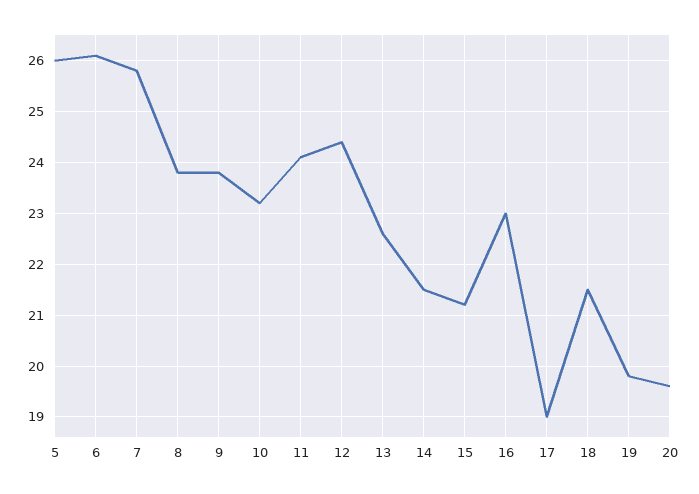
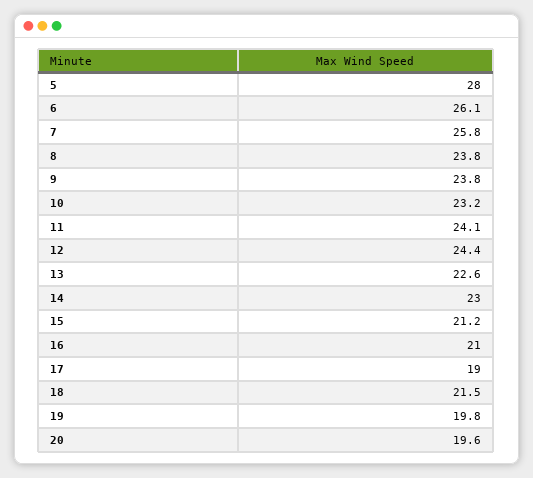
  {
-   "5": 26,
+   "5": 28,
    "6": 26.1,
    "7": 25.8,
    "8": 23.8,
    "9": 23.8,
    "10": 23.2,
    "11": 24.1,
    "12": 24.4,
    "13": 22.6,
-   "14": 21.5,
+   "14": 23,
    "15": 21.2,
-   "16": 23,
+   "16": 21,
    "17": 19,
    "18": 21.5,
    "19": 19.8,
    "20": 19.6
  }

